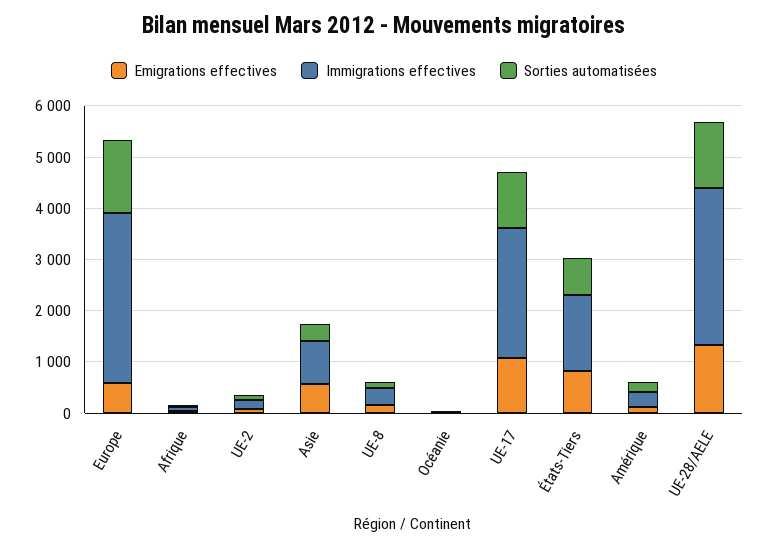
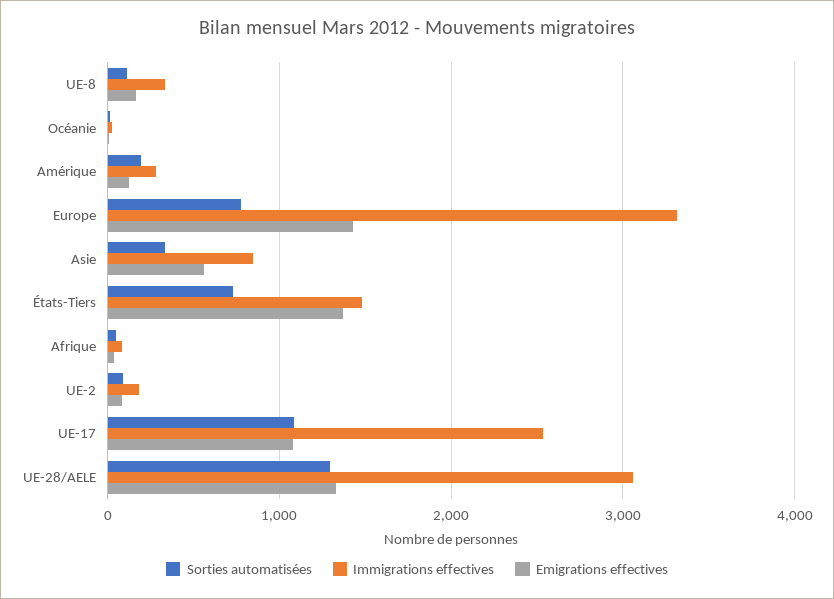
  {
    "Emigrations effectives": {
-     "Europe": 600,
+     "Europe": 1400,
      "Afrique": 0,
      "UE-2": 100,
      "Asie": 600,
      "UE-8": 200,
      "Océanie": 0,
      "UE-17": 1100,
-     "États-Tiers": 800,
+     "États-Tiers": 1400,
      "Amérique": 100,
      "UE-28/AELE": 1300
    },
    "Immigrations effectives": {
      "Europe": 3300,
      "Afrique": 100,
      "UE-2": 200,
      "Asie": 800,
      "UE-8": 300,
      "Océanie": 0,
      "UE-17": 2500,
      "États-Tiers": 1500,
      "Amérique": 300,
      "UE-28/AELE": 3100
    },
    "Sorties automatisées": {
-     "Europe": 1400,
+     "Europe": 800,
      "Afrique": 100,
      "UE-2": 100,
      "Asie": 300,
      "UE-8": 100,
      "Océanie": 0,
      "UE-17": 1100,
      "États-Tiers": 700,
      "Amérique": 200,
      "UE-28/AELE": 1300
    }
  }

